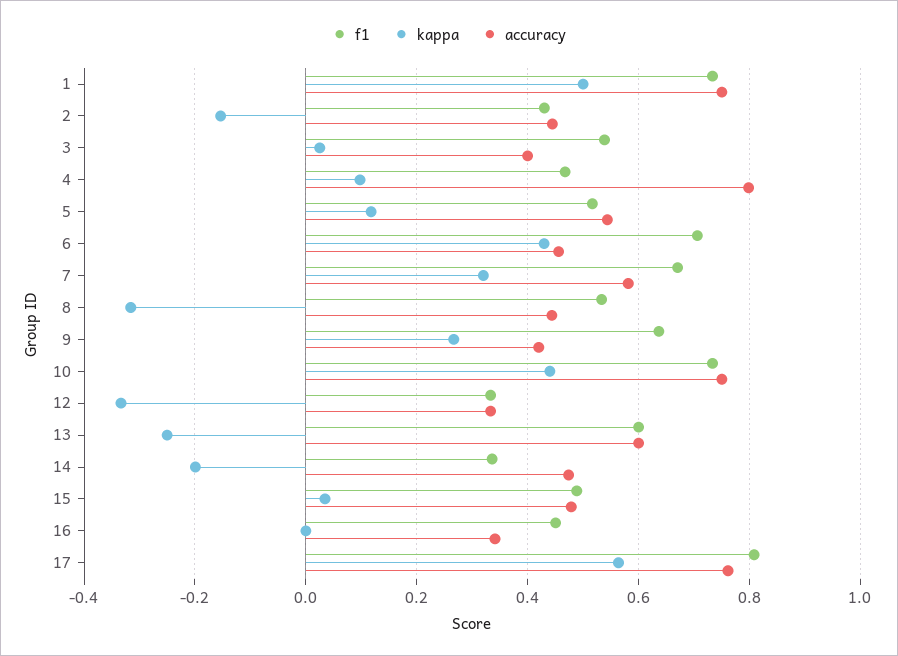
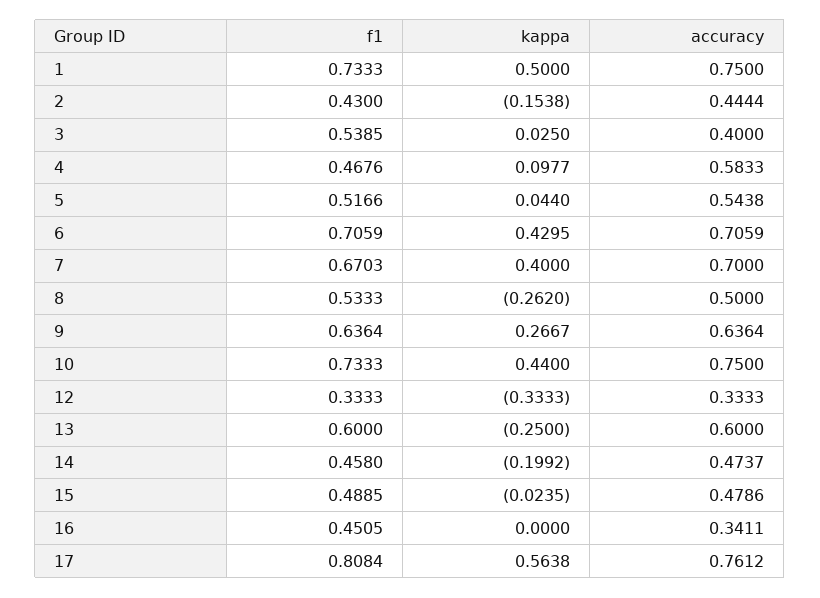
  {
    "f1": {
      "1": 0.7333,
      "2": 0.43,
      "3": 0.5385,
      "4": 0.4676,
      "5": 0.5166,
      "6": 0.7059,
      "7": 0.6703,
      "8": 0.5333,
      "9": 0.6364,
      "10": 0.7333,
      "12": 0.3333,
      "13": 0.6,
-     "14": 0.34,
+     "14": 0.458,
      "15": 0.4885,
      "16": 0.4505,
      "17": 0.8084
    },
    "kappa": {
      "1": 0.5,
      "2": -0.1538,
      "3": 0.025,
      "4": 0.0977,
-     "5": 0.12,
+     "5": 0.044,
      "6": 0.4295,
-     "7": 0.32,
+     "7": 0.4,
-     "8": -0.32,
+     "8": -0.262,
      "9": 0.2667,
      "10": 0.44,
      "12": -0.3333,
      "13": -0.25,
      "14": -0.1992,
-     "15": 0.04,
+     "15": -0.0235,
      "16": 0,
      "17": 0.5638
    },
    "accuracy": {
      "1": 0.75,
      "2": 0.4444,
      "3": 0.4,
-     "4": 0.8,
+     "4": 0.5833,
      "5": 0.5438,
-     "6": 0.46,
+     "6": 0.7059,
-     "7": 0.58,
+     "7": 0.7,
-     "8": 0.44,
+     "8": 0.5,
-     "9": 0.42,
+     "9": 0.6364,
      "10": 0.75,
      "12": 0.3333,
      "13": 0.6,
      "14": 0.4737,
      "15": 0.4786,
      "16": 0.3411,
      "17": 0.7612
    }
  }

